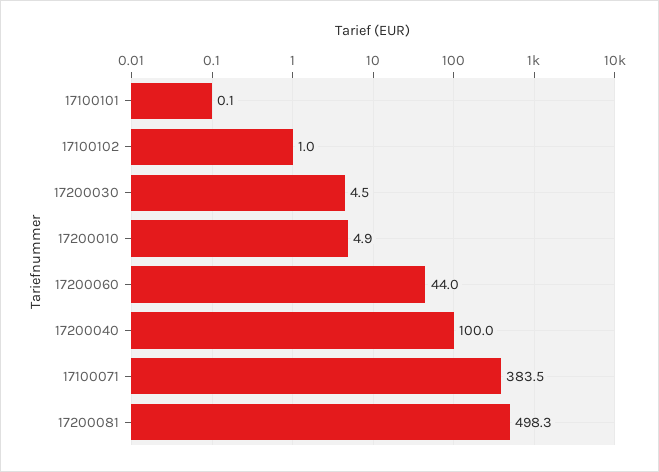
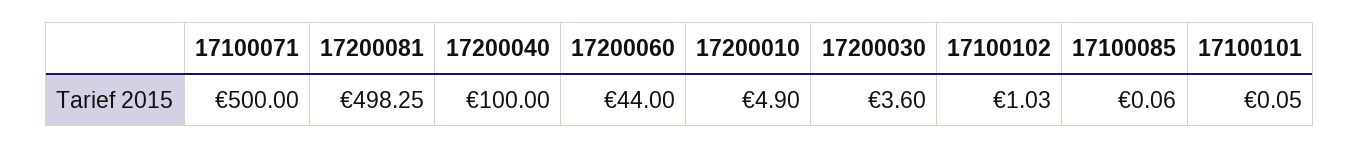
  {
    "17100101": 0.05,
    "17100102": 1.03,
-   "17200030": 4.5,
+   "17200030": 3.6,
    "17200010": 4.9,
    "17200060": 44,
    "17200040": 100,
-   "17100071": 383.5,
+   "17100071": 500,
-   "17200081": 498.25
+   "17200081": 498.25,
+   "17100085": 0.06
  }

